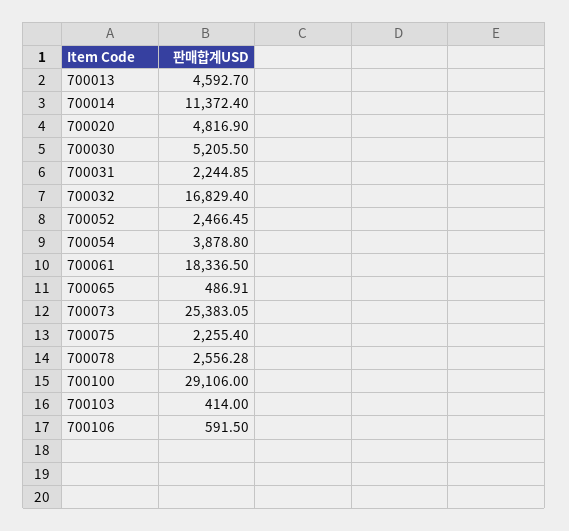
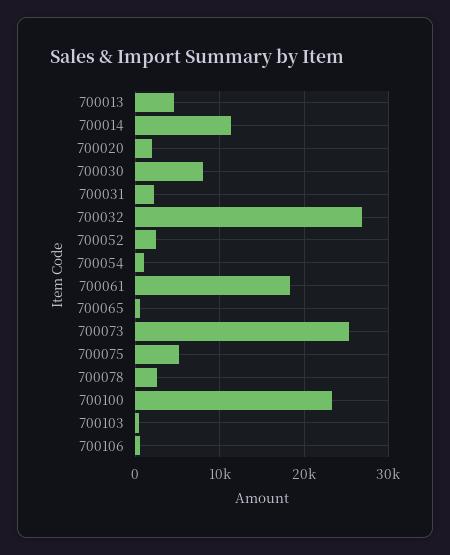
  {
    "700013": 4592.7,
    "700014": 11372.4,
-   "700020": 4816.9,
+   "700020": 2000,
-   "700030": 5205.5,
+   "700030": 8000,
    "700031": 2244.85,
-   "700032": 16829.4,
+   "700032": 27000,
    "700052": 2466.45,
-   "700054": 3878.8,
+   "700054": 1000,
    "700061": 18336.5,
    "700065": 486.91,
    "700073": 25383.05,
-   "700075": 2255.4,
+   "700075": 5000,
    "700078": 2556.28,
-   "700100": 29106,
+   "700100": 23000,
    "700103": 414,
    "700106": 591.5
  }

